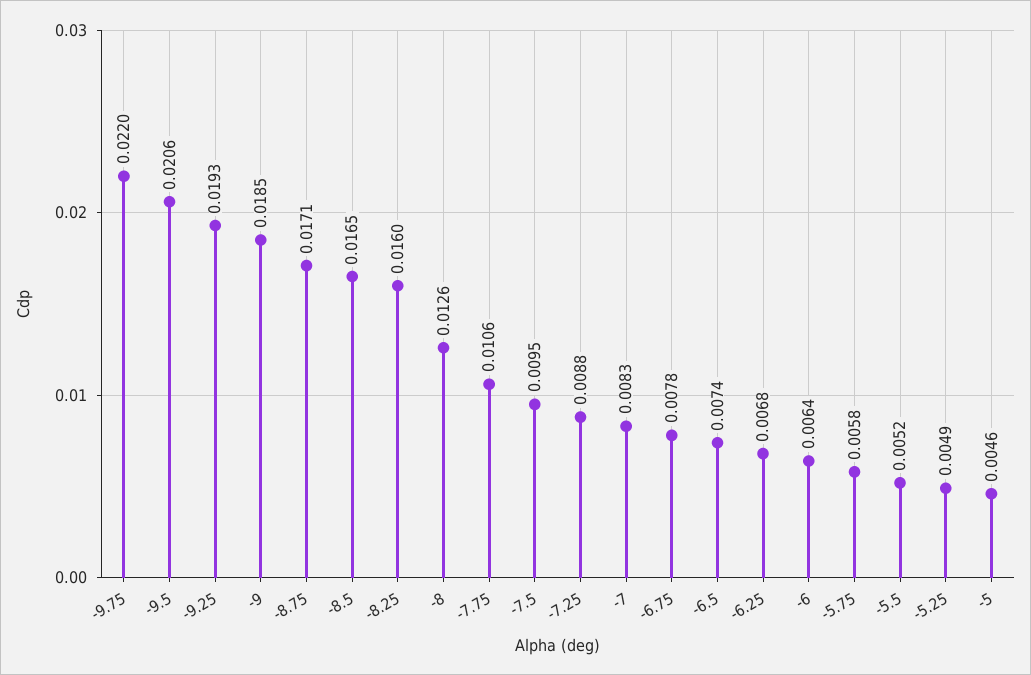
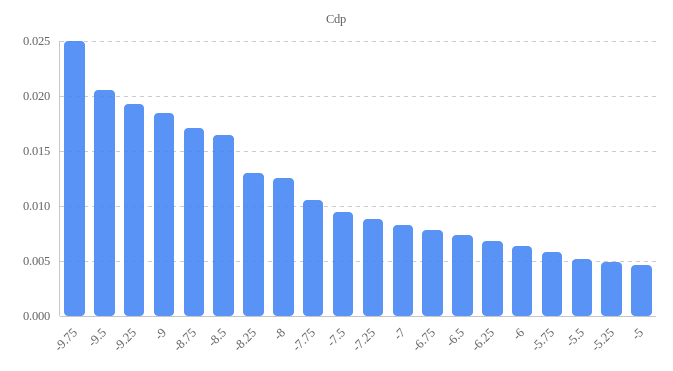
  {
-   "-9.75": 0.022,
+   "-9.75": 0.025,
    "-9.5": 0.0206,
    "-9.25": 0.0193,
    "-9": 0.0185,
    "-8.75": 0.0171,
    "-8.5": 0.0165,
-   "-8.25": 0.016,
+   "-8.25": 0.013,
    "-8": 0.0126,
    "-7.75": 0.0106,
    "-7.5": 0.0095,
    "-7.25": 0.0088,
    "-7": 0.0083,
    "-6.75": 0.0078,
    "-6.5": 0.0074,
    "-6.25": 0.0068,
    "-6": 0.0064,
    "-5.75": 0.0058,
    "-5.5": 0.0052,
    "-5.25": 0.0049,
    "-5": 0.0046
  }

